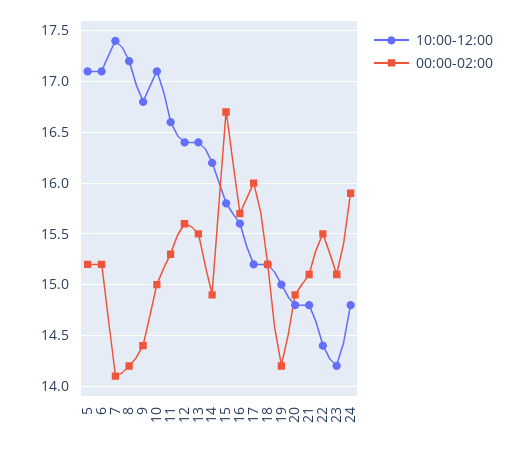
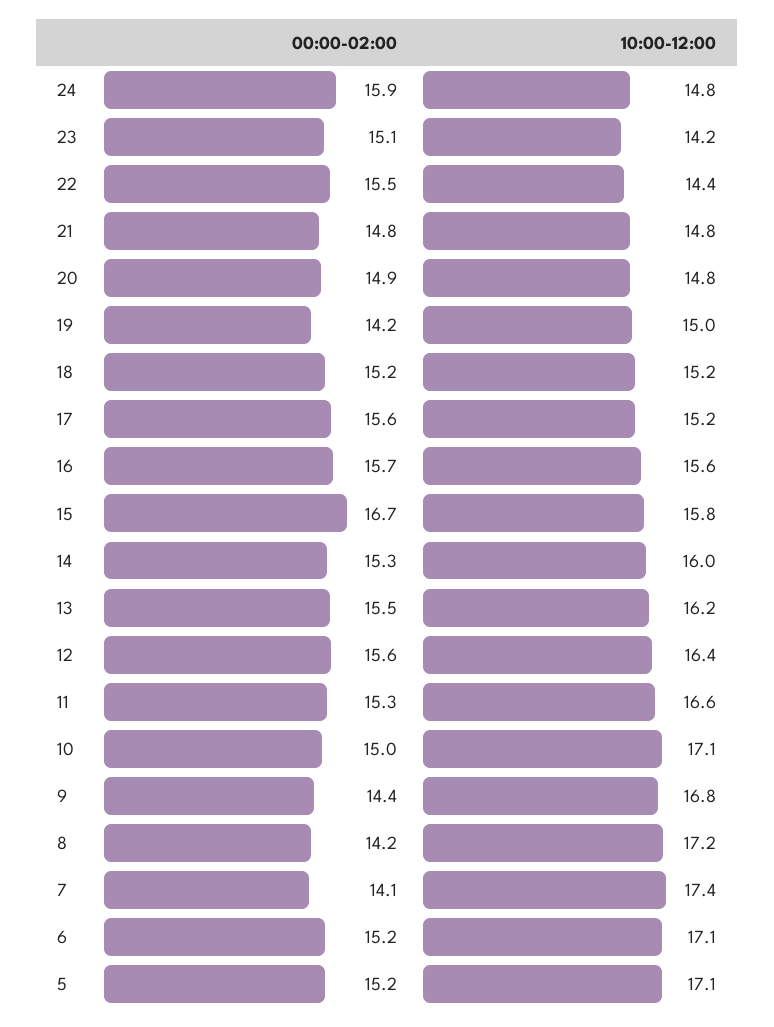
  {
    "10:00-12:00": {
      "5": 17.1,
      "6": 17.1,
      "7": 17.4,
      "8": 17.2,
      "9": 16.8,
      "10": 17.1,
      "11": 16.6,
      "12": 16.4,
-     "13": 16.4,
+     "13": 16.2,
-     "14": 16.2,
+     "14": 16,
      "15": 15.8,
      "16": 15.6,
      "17": 15.2,
      "18": 15.2,
      "19": 15,
      "20": 14.8,
      "21": 14.8,
      "22": 14.4,
      "23": 14.2,
      "24": 14.8
    },
    "00:00-02:00": {
      "5": 15.2,
      "6": 15.2,
      "7": 14.1,
      "8": 14.2,
      "9": 14.4,
      "10": 15,
      "11": 15.3,
      "12": 15.6,
      "13": 15.5,
-     "14": 14.9,
+     "14": 15.3,
      "15": 16.7,
      "16": 15.7,
-     "17": 16,
+     "17": 15.6,
      "18": 15.2,
      "19": 14.2,
      "20": 14.9,
-     "21": 15.1,
+     "21": 14.8,
      "22": 15.5,
      "23": 15.1,
      "24": 15.9
    }
  }

